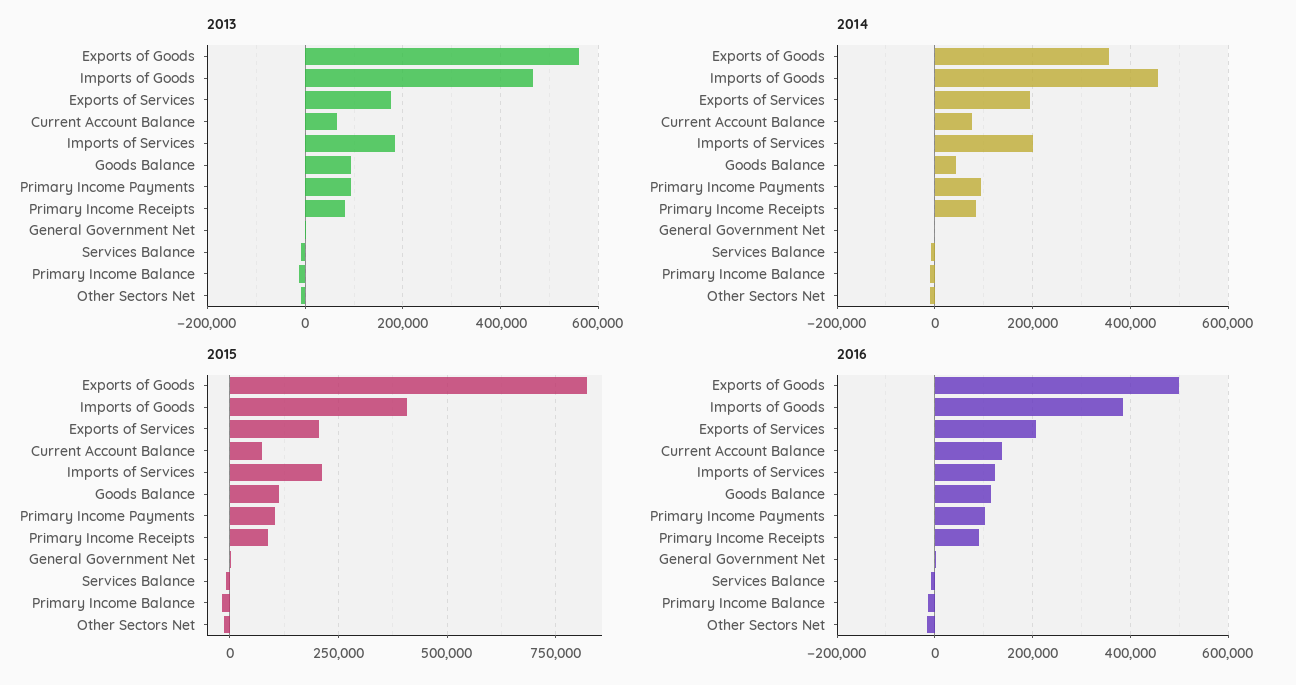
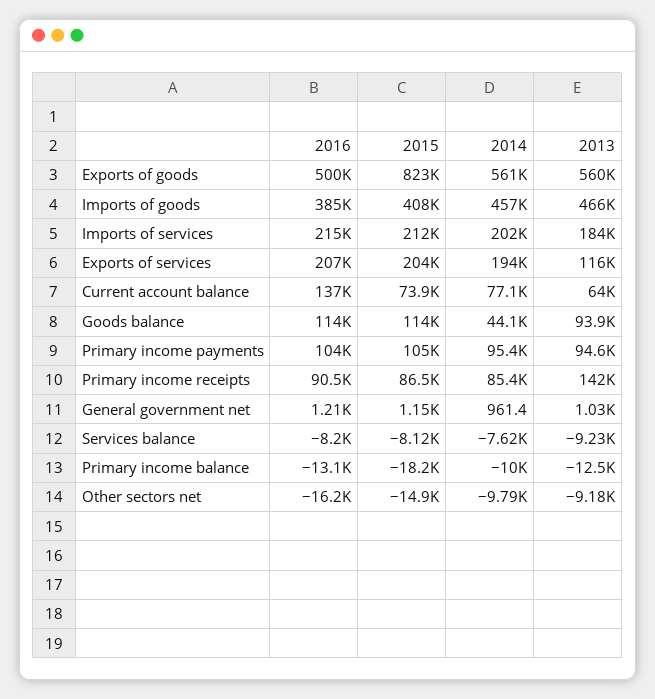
  {
    "2013": {
      "Exports of Goods": 560000,
      "Imports of Goods": 466000,
-     "Exports of Services": 180000,
+     "Exports of Services": 116000,
      "Current Account Balance": 64000,
      "Imports of Services": 184000,
      "Goods Balance": 93900,
      "Primary Income Payments": 94600,
-     "Primary Income Receipts": 80000,
+     "Primary Income Receipts": 142000,
      "General Government Net": 1030,
      "Services Balance": -9230,
      "Primary Income Balance": -12500,
      "Other Sectors Net": -9180
    },
    "2014": {
-     "Exports of Goods": 360000,
+     "Exports of Goods": 561000,
      "Imports of Goods": 457000,
      "Exports of Services": 194000,
      "Current Account Balance": 77100,
      "Imports of Services": 202000,
      "Goods Balance": 44100,
      "Primary Income Payments": 95400,
      "Primary Income Receipts": 85400,
      "General Government Net": 961.4,
      "Services Balance": -7620,
      "Primary Income Balance": -10000,
      "Other Sectors Net": -9790
    },
    "2015": {
      "Exports of Goods": 823000,
      "Imports of Goods": 408000,
      "Exports of Services": 204000,
      "Current Account Balance": 73900,
      "Imports of Services": 212000,
      "Goods Balance": 114000,
      "Primary Income Payments": 105000,
      "Primary Income Receipts": 86500,
      "General Government Net": 1150,
      "Services Balance": -8120,
      "Primary Income Balance": -18200,
      "Other Sectors Net": -14900
    },
    "2016": {
      "Exports of Goods": 500000,
      "Imports of Goods": 385000,
      "Exports of Services": 207000,
      "Current Account Balance": 137000,
-     "Imports of Services": 120000,
+     "Imports of Services": 215000,
      "Goods Balance": 114000,
      "Primary Income Payments": 104000,
      "Primary Income Receipts": 90500,
      "General Government Net": 1210,
      "Services Balance": -8200,
      "Primary Income Balance": -13100,
      "Other Sectors Net": -16200
    }
  }

